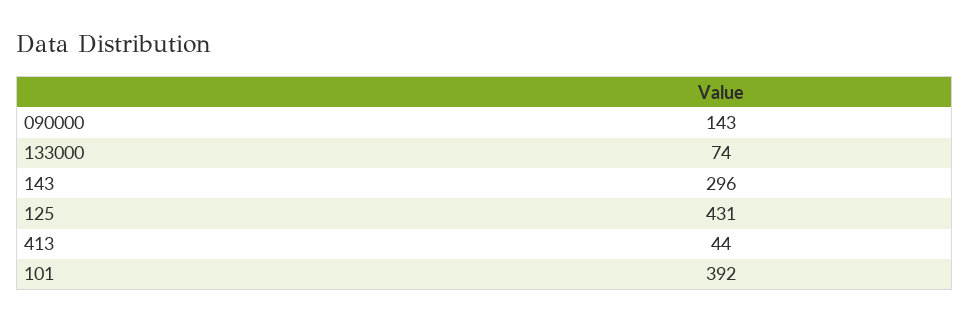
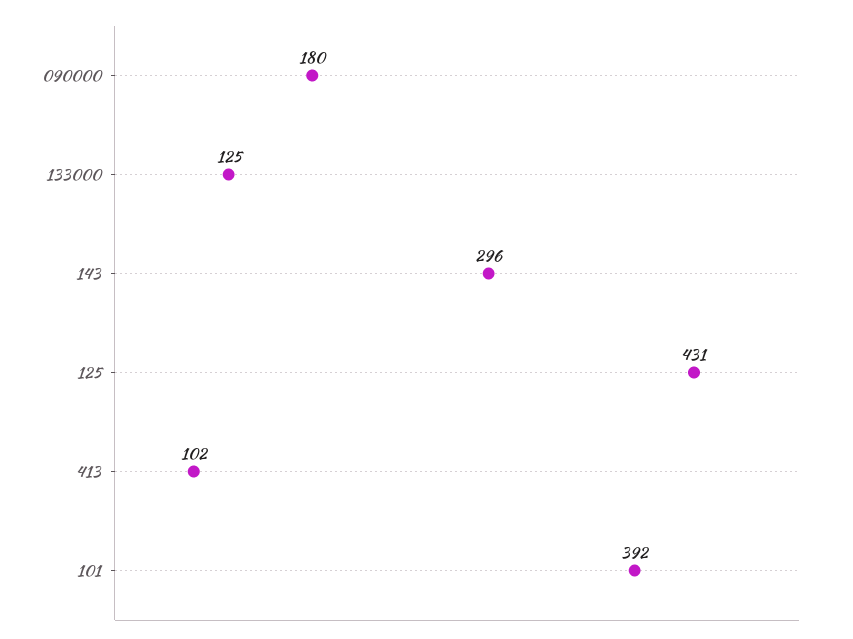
  {
-   "090000": 143,
+   "090000": 180,
-   "133000": 74,
+   "133000": 125,
    "143": 296,
    "125": 431,
-   "413": 44,
+   "413": 102,
    "101": 392
  }

